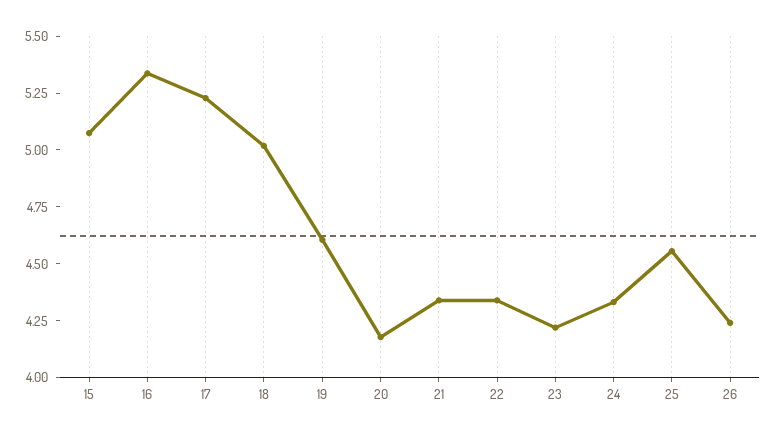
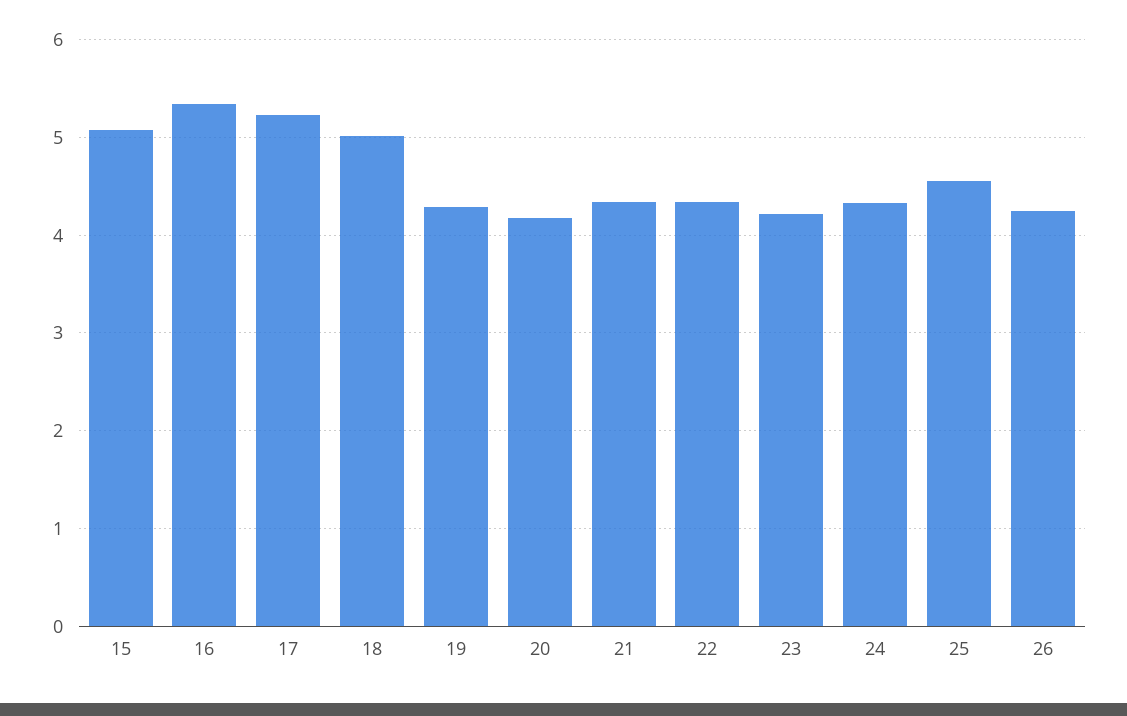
  {
    "15": 5.05,
    "16": 5.35,
    "17": 5.25,
    "18": 5,
-   "19": 4.6,
+   "19": 4.3,
    "20": 4.2,
    "21": 4.35,
    "22": 4.35,
    "23": 4.2,
    "24": 4.35,
    "25": 4.55,
    "26": 4.25
  }

